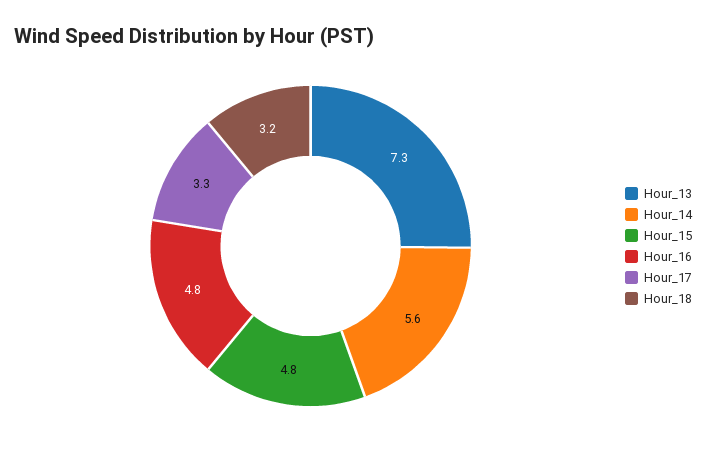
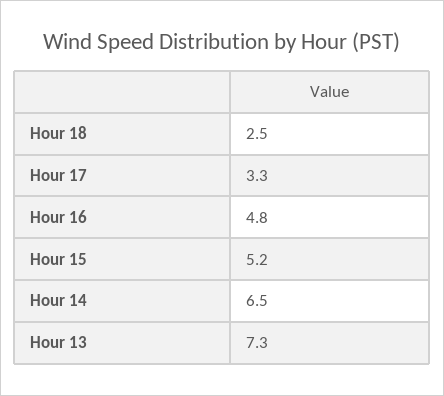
  {
    "Hour_13": 7.3,
-   "Hour_14": 5.6,
+   "Hour_14": 6.5,
-   "Hour_15": 4.8,
+   "Hour_15": 5.2,
    "Hour_16": 4.8,
    "Hour_17": 3.3,
-   "Hour_18": 3.2
+   "Hour_18": 2.5
  }

